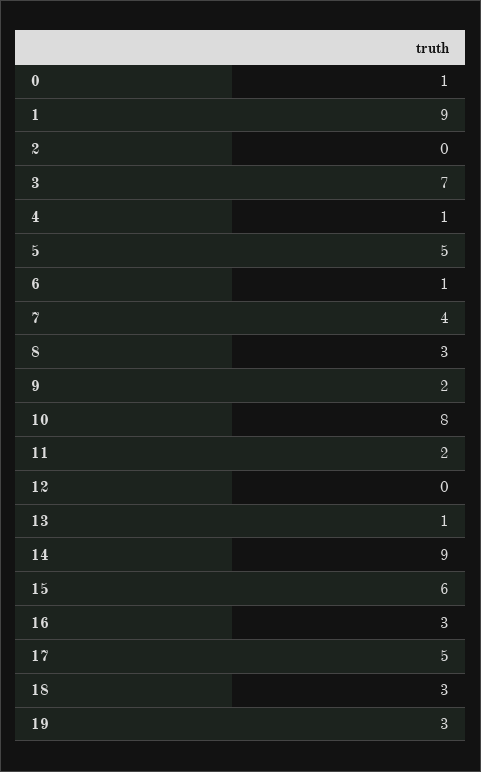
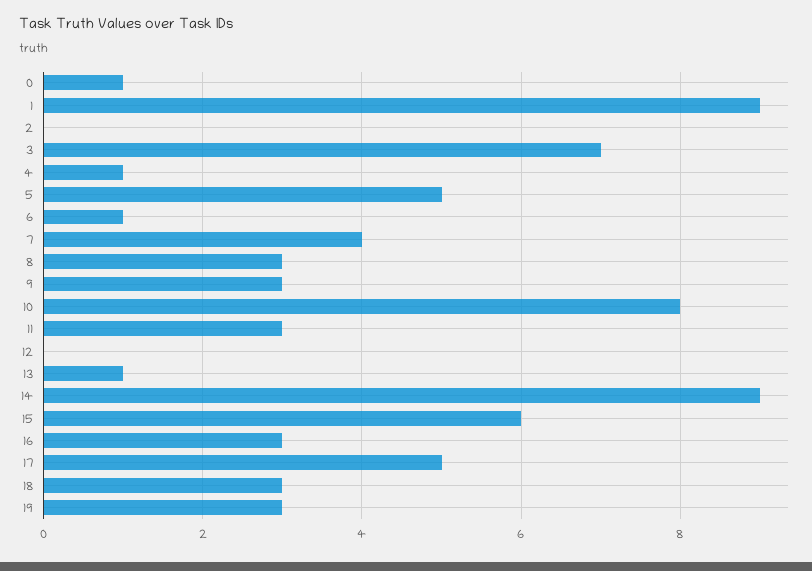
  {
    "0": 1,
    "1": 9,
    "2": 0,
    "3": 7,
    "4": 1,
    "5": 5,
    "6": 1,
    "7": 4,
    "8": 3,
-   "9": 2,
+   "9": 3,
    "10": 8,
-   "11": 2,
+   "11": 3,
    "12": 0,
    "13": 1,
    "14": 9,
    "15": 6,
    "16": 3,
    "17": 5,
    "18": 3,
    "19": 3
  }

